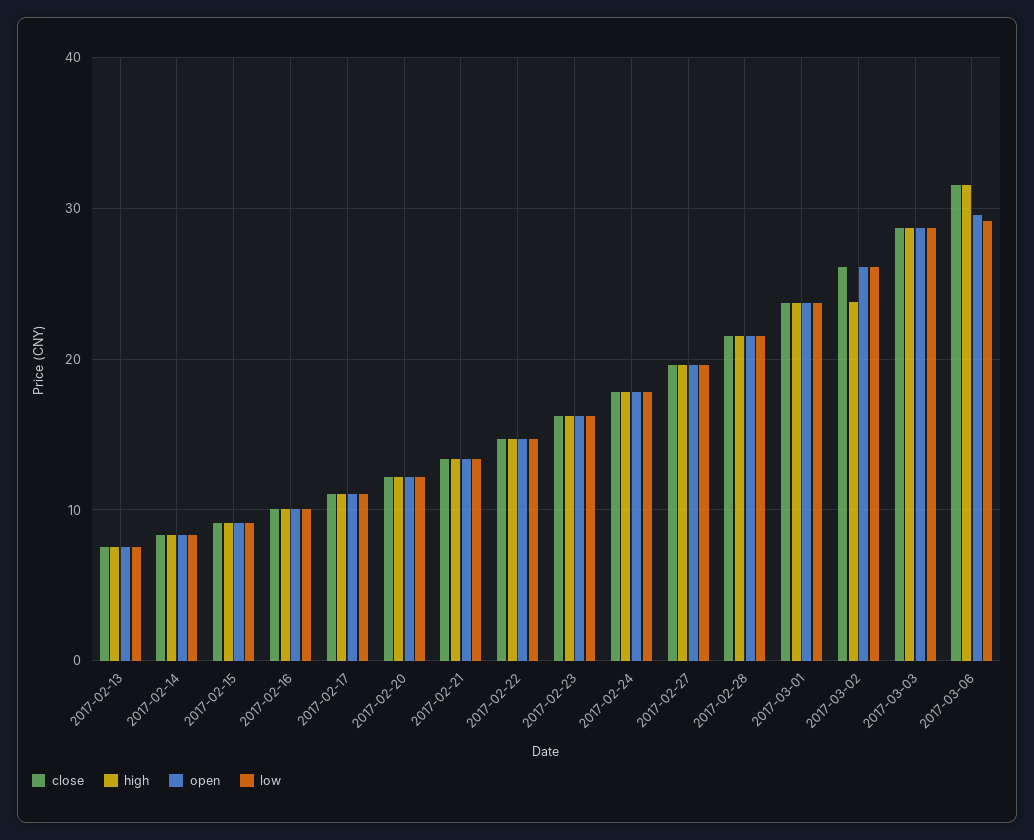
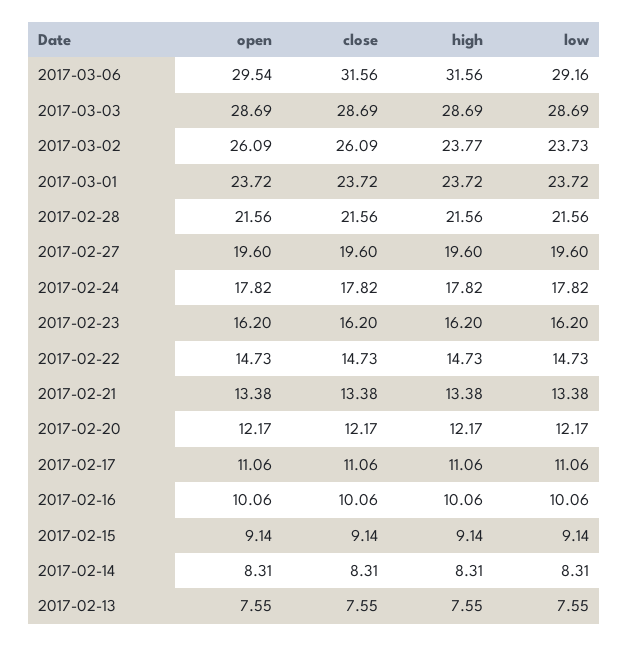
  {
    "close": {
      "2017-02-13": 7.55,
      "2017-02-14": 8.31,
      "2017-02-15": 9.14,
      "2017-02-16": 10.06,
      "2017-02-17": 11.06,
      "2017-02-20": 12.17,
      "2017-02-21": 13.38,
      "2017-02-22": 14.73,
      "2017-02-23": 16.2,
      "2017-02-24": 17.82,
      "2017-02-27": 19.6,
      "2017-02-28": 21.56,
      "2017-03-01": 23.72,
      "2017-03-02": 26.09,
      "2017-03-03": 28.69,
      "2017-03-06": 31.56
    },
    "high": {
      "2017-02-13": 7.55,
      "2017-02-14": 8.31,
      "2017-02-15": 9.14,
      "2017-02-16": 10.06,
      "2017-02-17": 11.06,
      "2017-02-20": 12.17,
      "2017-02-21": 13.38,
      "2017-02-22": 14.73,
      "2017-02-23": 16.2,
      "2017-02-24": 17.82,
      "2017-02-27": 19.6,
      "2017-02-28": 21.56,
      "2017-03-01": 23.72,
      "2017-03-02": 23.77,
      "2017-03-03": 28.69,
      "2017-03-06": 31.56
    },
    "open": {
      "2017-02-13": 7.55,
      "2017-02-14": 8.31,
      "2017-02-15": 9.14,
      "2017-02-16": 10.06,
      "2017-02-17": 11.06,
      "2017-02-20": 12.17,
      "2017-02-21": 13.38,
      "2017-02-22": 14.73,
      "2017-02-23": 16.2,
      "2017-02-24": 17.82,
      "2017-02-27": 19.6,
      "2017-02-28": 21.56,
      "2017-03-01": 23.72,
      "2017-03-02": 26.09,
      "2017-03-03": 28.69,
      "2017-03-06": 29.54
    },
    "low": {
      "2017-02-13": 7.55,
      "2017-02-14": 8.31,
      "2017-02-15": 9.14,
      "2017-02-16": 10.06,
      "2017-02-17": 11.06,
      "2017-02-20": 12.17,
      "2017-02-21": 13.38,
      "2017-02-22": 14.73,
      "2017-02-23": 16.2,
      "2017-02-24": 17.82,
      "2017-02-27": 19.6,
      "2017-02-28": 21.56,
      "2017-03-01": 23.72,
-     "2017-03-02": 26,
+     "2017-03-02": 23.73,
      "2017-03-03": 28.69,
      "2017-03-06": 29.16
    }
  }

